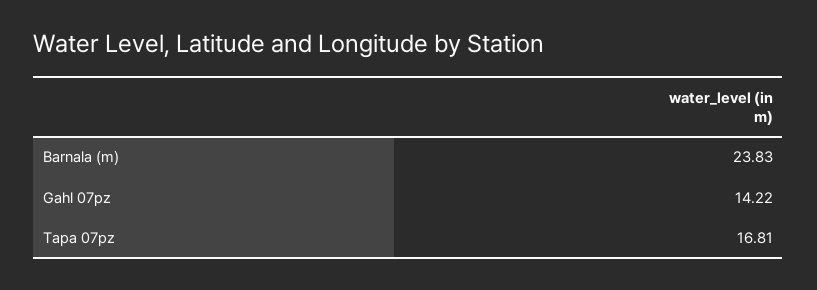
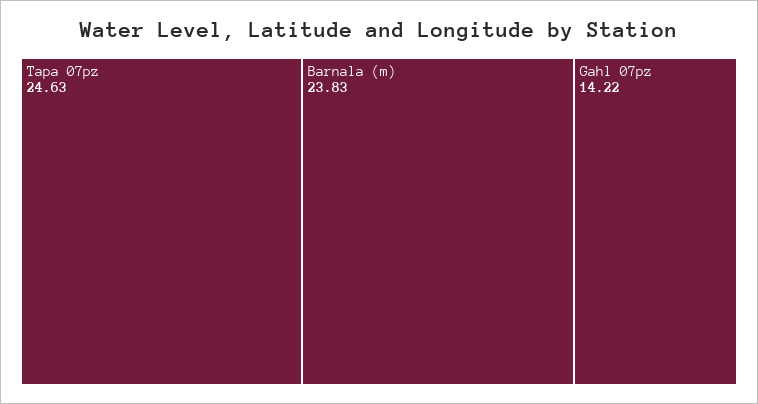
  {
    "Barnala (m)": 23.83,
    "Gahl 07pz": 14.22,
-   "Tapa 07pz": 16.81
+   "Tapa 07pz": 24.63
  }

